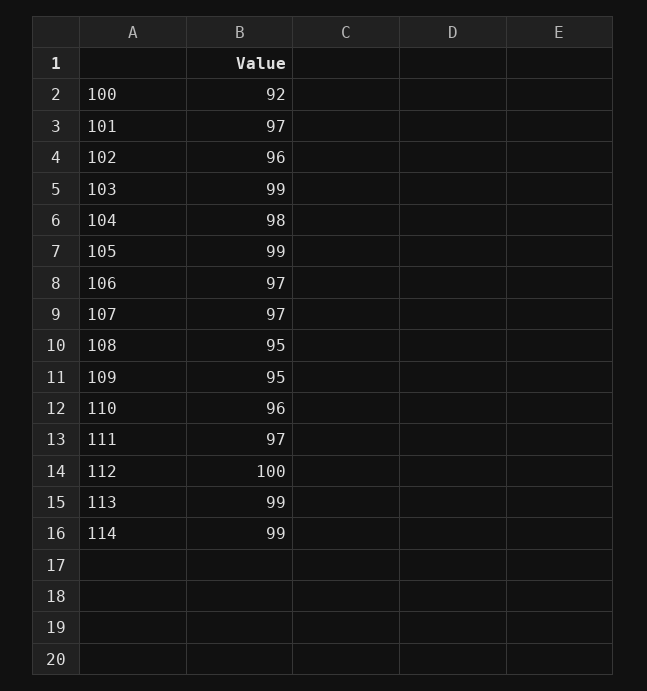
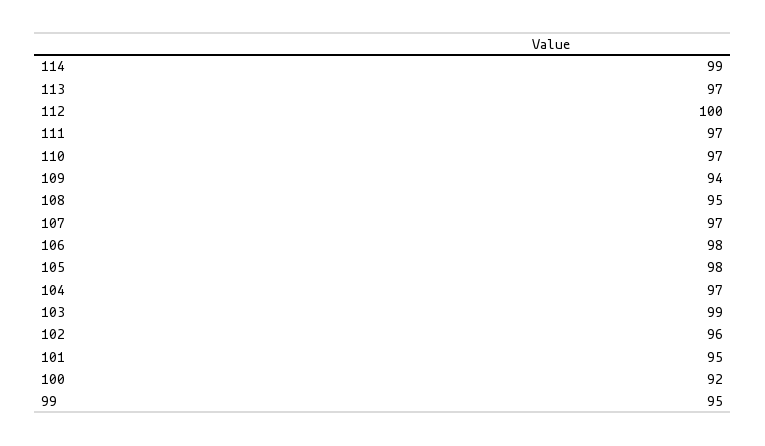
  {
    "100": 92,
-   "101": 97,
+   "101": 95,
    "102": 96,
    "103": 99,
-   "104": 98,
+   "104": 97,
-   "105": 99,
+   "105": 98,
-   "106": 97,
+   "106": 98,
    "107": 97,
    "108": 95,
-   "109": 95,
+   "109": 94,
-   "110": 96,
+   "110": 97,
    "111": 97,
    "112": 100,
-   "113": 99,
+   "113": 97,
-   "114": 99
+   "114": 99,
+   "99": 95
  }

